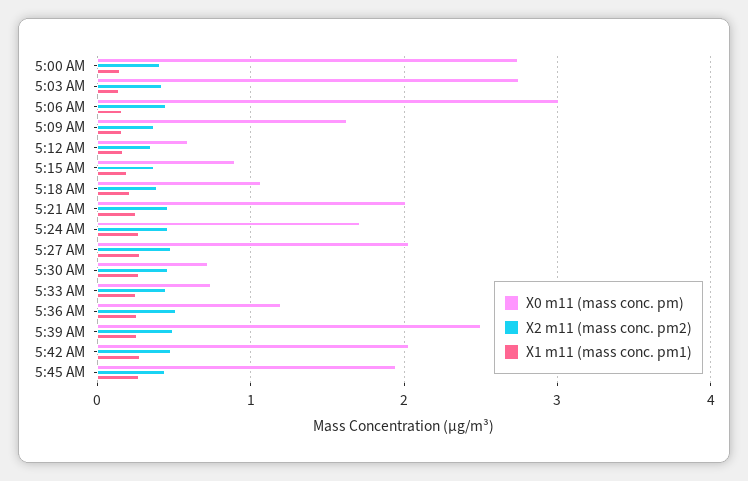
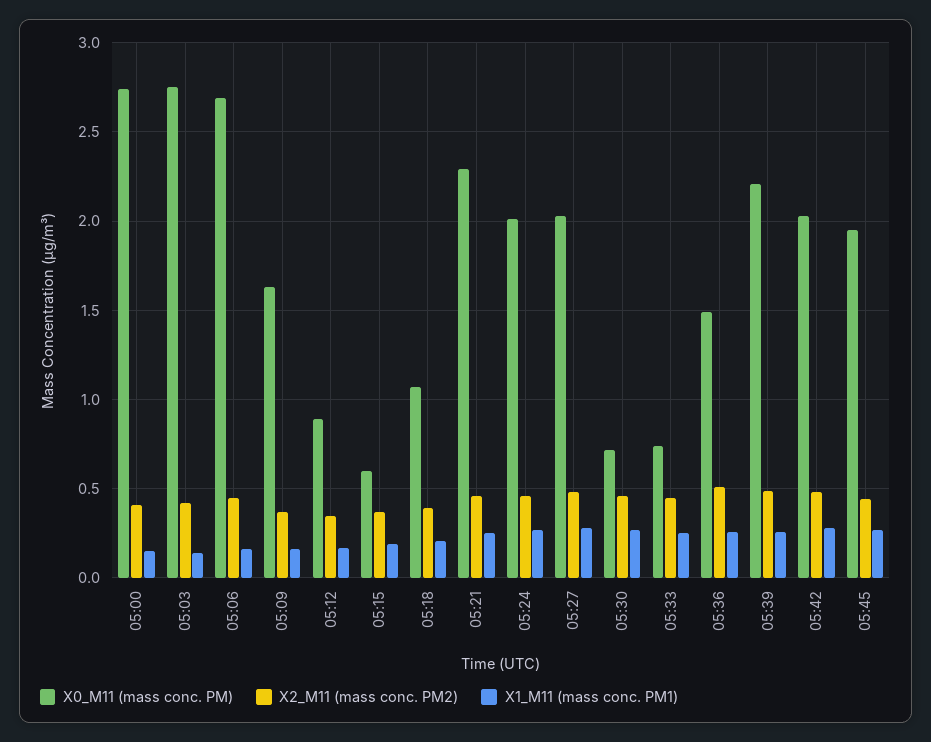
  {
    "X0 m11 (mass conc. pm)": {
      "5:00 AM": 2.75,
      "5:03 AM": 2.75,
-     "5:06 AM": 3,
+     "5:06 AM": 2.7,
      "5:09 AM": 1.65,
-     "5:12 AM": 0.6,
+     "5:12 AM": 0.9,
-     "5:15 AM": 0.9,
+     "5:15 AM": 0.6,
      "5:18 AM": 1.05,
-     "5:21 AM": 2,
+     "5:21 AM": 2.3,
-     "5:24 AM": 1.7,
+     "5:24 AM": 2,
      "5:27 AM": 2.05,
      "5:30 AM": 0.7,
      "5:33 AM": 0.75,
-     "5:36 AM": 1.2,
+     "5:36 AM": 1.5,
-     "5:39 AM": 2.5,
+     "5:39 AM": 2.2,
      "5:42 AM": 2.05,
      "5:45 AM": 1.95
    },
    "X2 m11 (mass conc. pm2)": {
      "5:00 AM": 0.4,
      "5:03 AM": 0.4,
      "5:06 AM": 0.45,
      "5:09 AM": 0.35,
      "5:12 AM": 0.35,
      "5:15 AM": 0.35,
      "5:18 AM": 0.4,
      "5:21 AM": 0.45,
      "5:24 AM": 0.45,
      "5:27 AM": 0.5,
      "5:30 AM": 0.45,
      "5:33 AM": 0.45,
      "5:36 AM": 0.5,
      "5:39 AM": 0.5,
      "5:42 AM": 0.5,
      "5:45 AM": 0.45
    },
    "X1 m11 (mass conc. pm1)": {
      "5:00 AM": 0.15,
      "5:03 AM": 0.15,
      "5:06 AM": 0.15,
      "5:09 AM": 0.15,
      "5:12 AM": 0.15,
      "5:15 AM": 0.2,
      "5:18 AM": 0.2,
      "5:21 AM": 0.25,
      "5:24 AM": 0.25,
      "5:27 AM": 0.3,
      "5:30 AM": 0.25,
      "5:33 AM": 0.25,
      "5:36 AM": 0.25,
      "5:39 AM": 0.25,
      "5:42 AM": 0.3,
      "5:45 AM": 0.25
    }
  }

